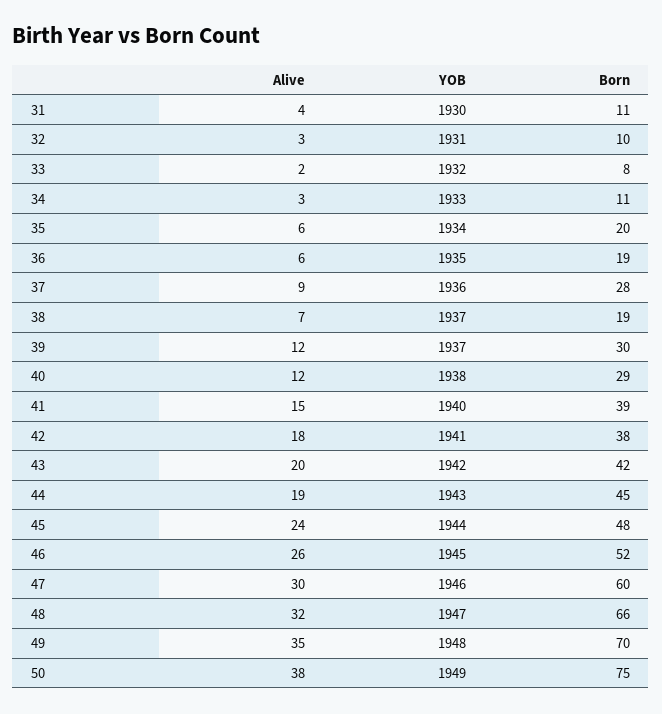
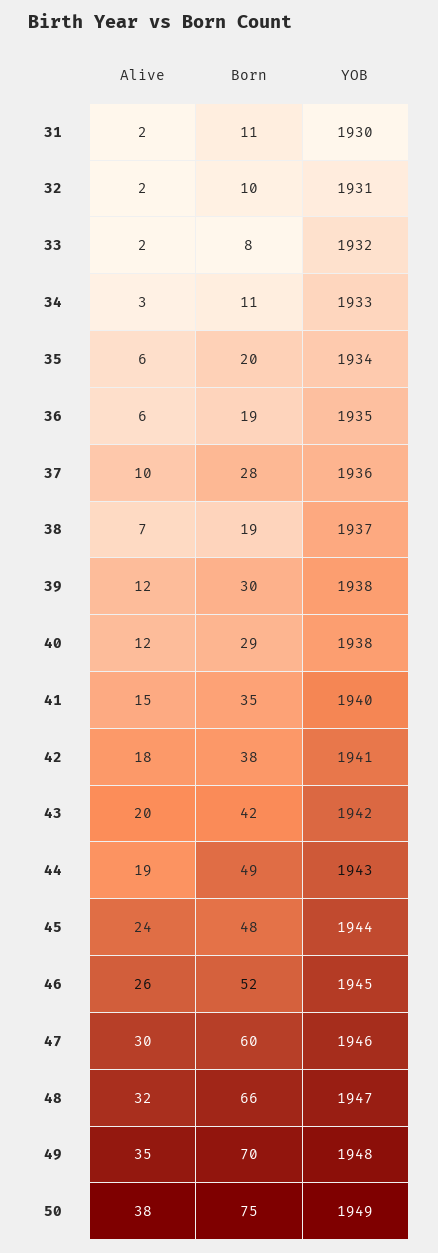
  {
    "Alive": {
-     "31": 4,
+     "31": 2,
-     "32": 3,
+     "32": 2,
      "33": 2,
      "34": 3,
      "35": 6,
      "36": 6,
-     "37": 9,
+     "37": 10,
      "38": 7,
      "39": 12,
      "40": 12,
      "41": 15,
      "42": 18,
      "43": 20,
      "44": 19,
      "45": 24,
      "46": 26,
      "47": 30,
      "48": 32,
      "49": 35,
      "50": 38
    },
    "YOB": {
      "31": 1930,
      "32": 1931,
      "33": 1932,
      "34": 1933,
      "35": 1934,
      "36": 1935,
      "37": 1936,
      "38": 1937,
-     "39": 1937,
+     "39": 1938,
      "40": 1938,
      "41": 1940,
      "42": 1941,
      "43": 1942,
      "44": 1943,
      "45": 1944,
      "46": 1945,
      "47": 1946,
      "48": 1947,
      "49": 1948,
      "50": 1949
    },
    "Born": {
      "31": 11,
      "32": 10,
      "33": 8,
      "34": 11,
      "35": 20,
      "36": 19,
      "37": 28,
      "38": 19,
      "39": 30,
      "40": 29,
-     "41": 39,
+     "41": 35,
      "42": 38,
      "43": 42,
-     "44": 45,
+     "44": 49,
      "45": 48,
      "46": 52,
      "47": 60,
      "48": 66,
      "49": 70,
      "50": 75
    }
  }

